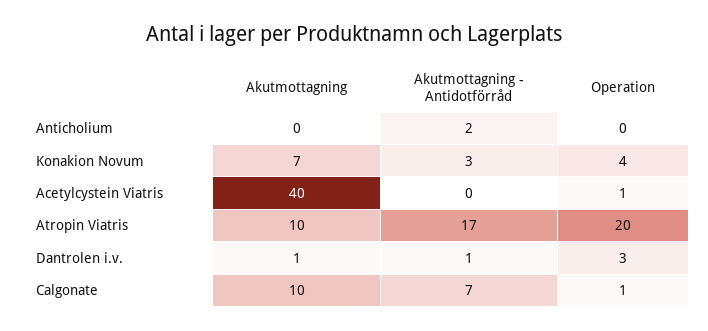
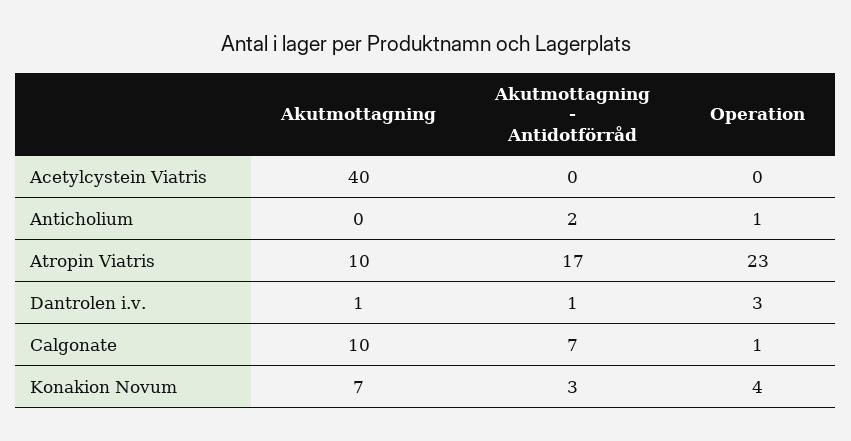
  {
    "Akutmottagning": {
      "Anticholium": 0,
      "Konakion Novum": 7,
      "Acetylcystein Viatris": 40,
      "Atropin Viatris": 10,
      "Dantrolen i.v.": 1,
      "Calgonate": 10
    },
    "Akutmottagning - Antidotförråd": {
      "Anticholium": 2,
      "Konakion Novum": 3,
      "Acetylcystein Viatris": 0,
      "Atropin Viatris": 17,
      "Dantrolen i.v.": 1,
      "Calgonate": 7
    },
    "Operation": {
-     "Anticholium": 0,
+     "Anticholium": 1,
      "Konakion Novum": 4,
-     "Acetylcystein Viatris": 1,
+     "Acetylcystein Viatris": 0,
-     "Atropin Viatris": 20,
+     "Atropin Viatris": 23,
      "Dantrolen i.v.": 3,
      "Calgonate": 1
    }
  }

